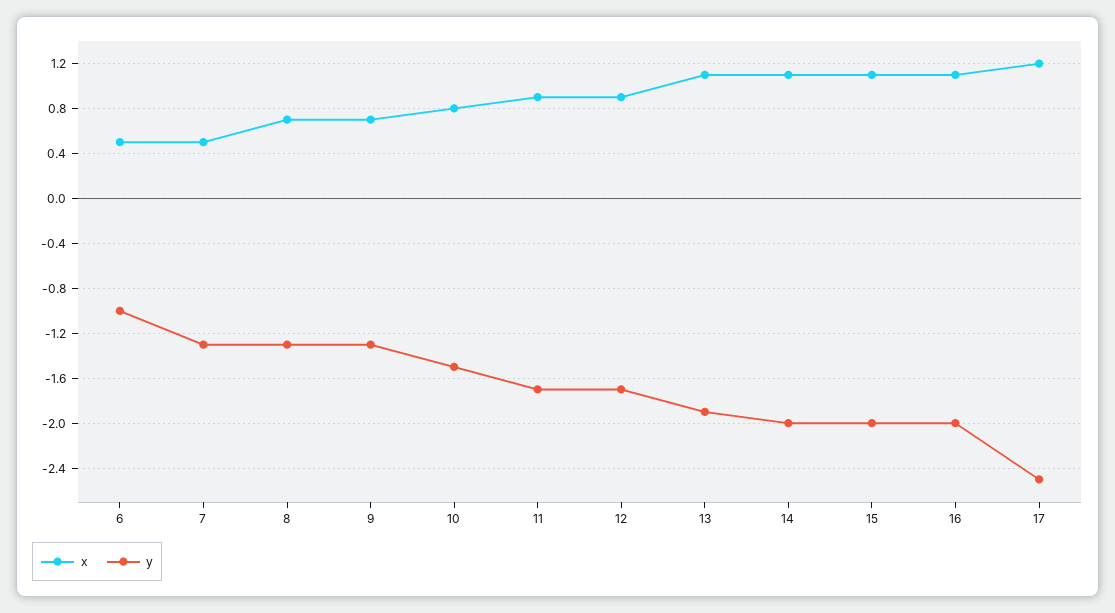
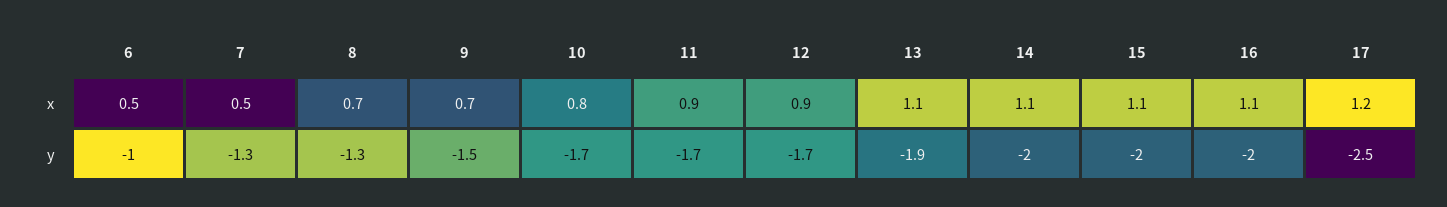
  {
    "x": {
      "6": 0.5,
      "7": 0.5,
      "8": 0.7,
      "9": 0.7,
      "10": 0.8,
      "11": 0.9,
      "12": 0.9,
      "13": 1.1,
      "14": 1.1,
      "15": 1.1,
      "16": 1.1,
      "17": 1.2
    },
    "y": {
      "6": -1,
      "7": -1.3,
      "8": -1.3,
-     "9": -1.3,
+     "9": -1.5,
-     "10": -1.5,
+     "10": -1.7,
      "11": -1.7,
      "12": -1.7,
      "13": -1.9,
      "14": -2,
      "15": -2,
      "16": -2,
      "17": -2.5
    }
  }

